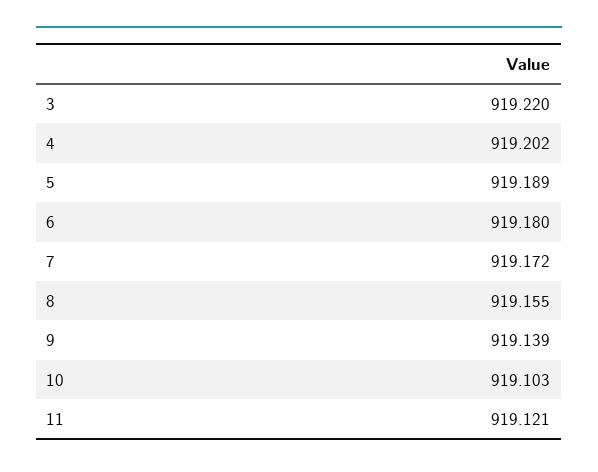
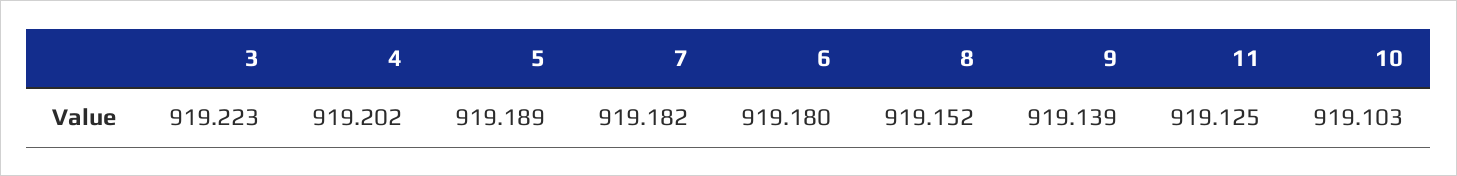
  {
-   "3": 919.22,
+   "3": 919.223,
    "4": 919.202,
    "5": 919.189,
    "6": 919.18,
-   "7": 919.172,
+   "7": 919.182,
-   "8": 919.155,
+   "8": 919.152,
    "9": 919.139,
    "10": 919.103,
-   "11": 919.121
+   "11": 919.125
  }

